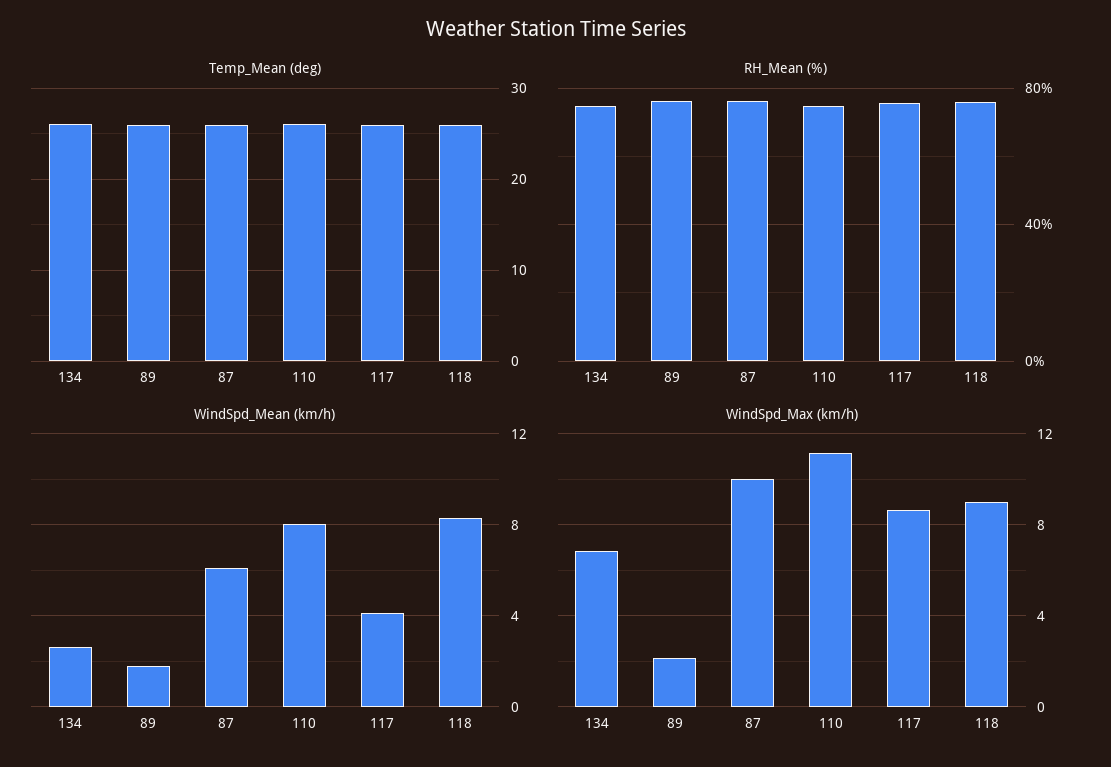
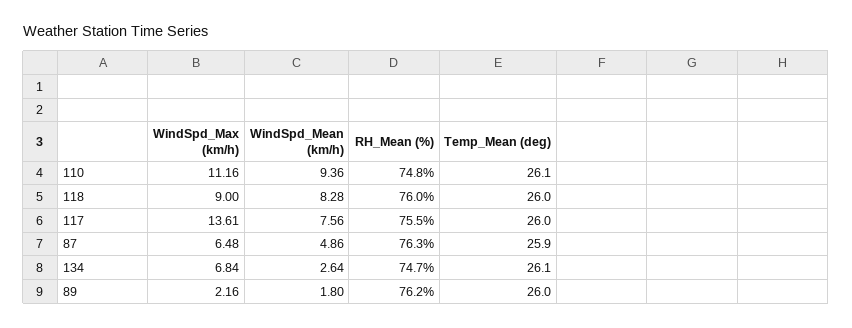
  {
    "Temp_Mean (deg)": {
      "134": 26.1,
      "89": 26,
      "87": 25.9,
      "110": 26.1,
      "117": 26,
      "118": 26
    },
    "RH_Mean (%)": {
      "134": 74.7,
      "89": 76.2,
      "87": 76.3,
      "110": 74.8,
      "117": 75.5,
      "118": 76
    },
    "WindSpd_Mean (km/h)": {
      "134": 2.64,
      "89": 1.8,
-     "87": 6,
+     "87": 4.86,
-     "110": 8,
+     "110": 9.36,
-     "117": 4,
+     "117": 7.56,
      "118": 8.28
    },
    "WindSpd_Max (km/h)": {
      "134": 6.84,
      "89": 2.16,
-     "87": 10,
+     "87": 6.48,
      "110": 11.16,
-     "117": 8.5,
+     "117": 13.61,
      "118": 9
    }
  }

